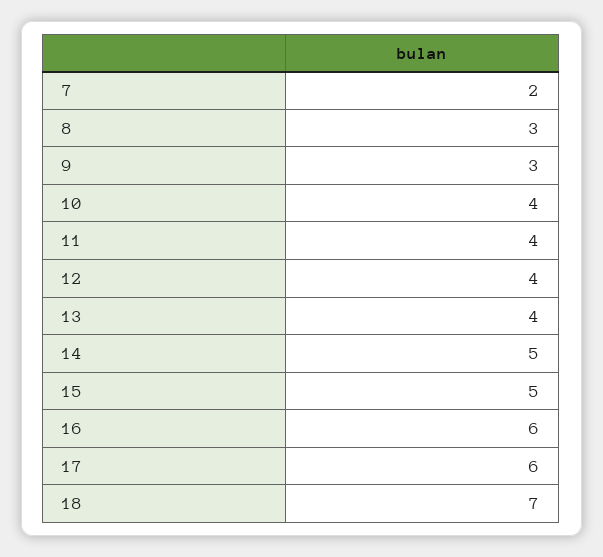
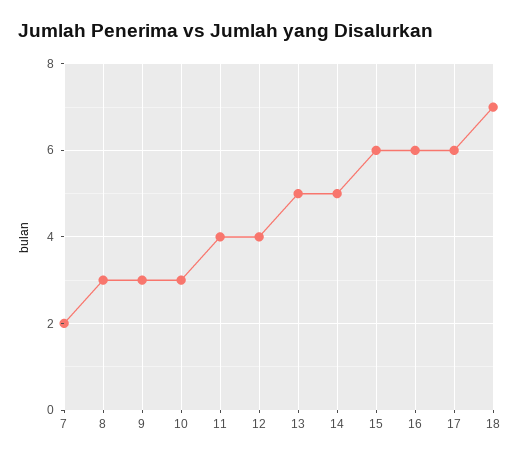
  {
    "7": 2,
    "8": 3,
    "9": 3,
-   "10": 4,
+   "10": 3,
    "11": 4,
    "12": 4,
-   "13": 4,
+   "13": 5,
    "14": 5,
-   "15": 5,
+   "15": 6,
    "16": 6,
    "17": 6,
    "18": 7
  }

